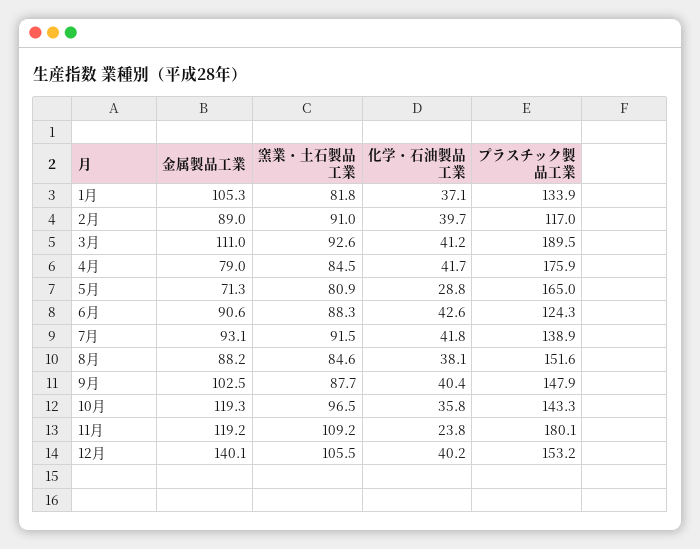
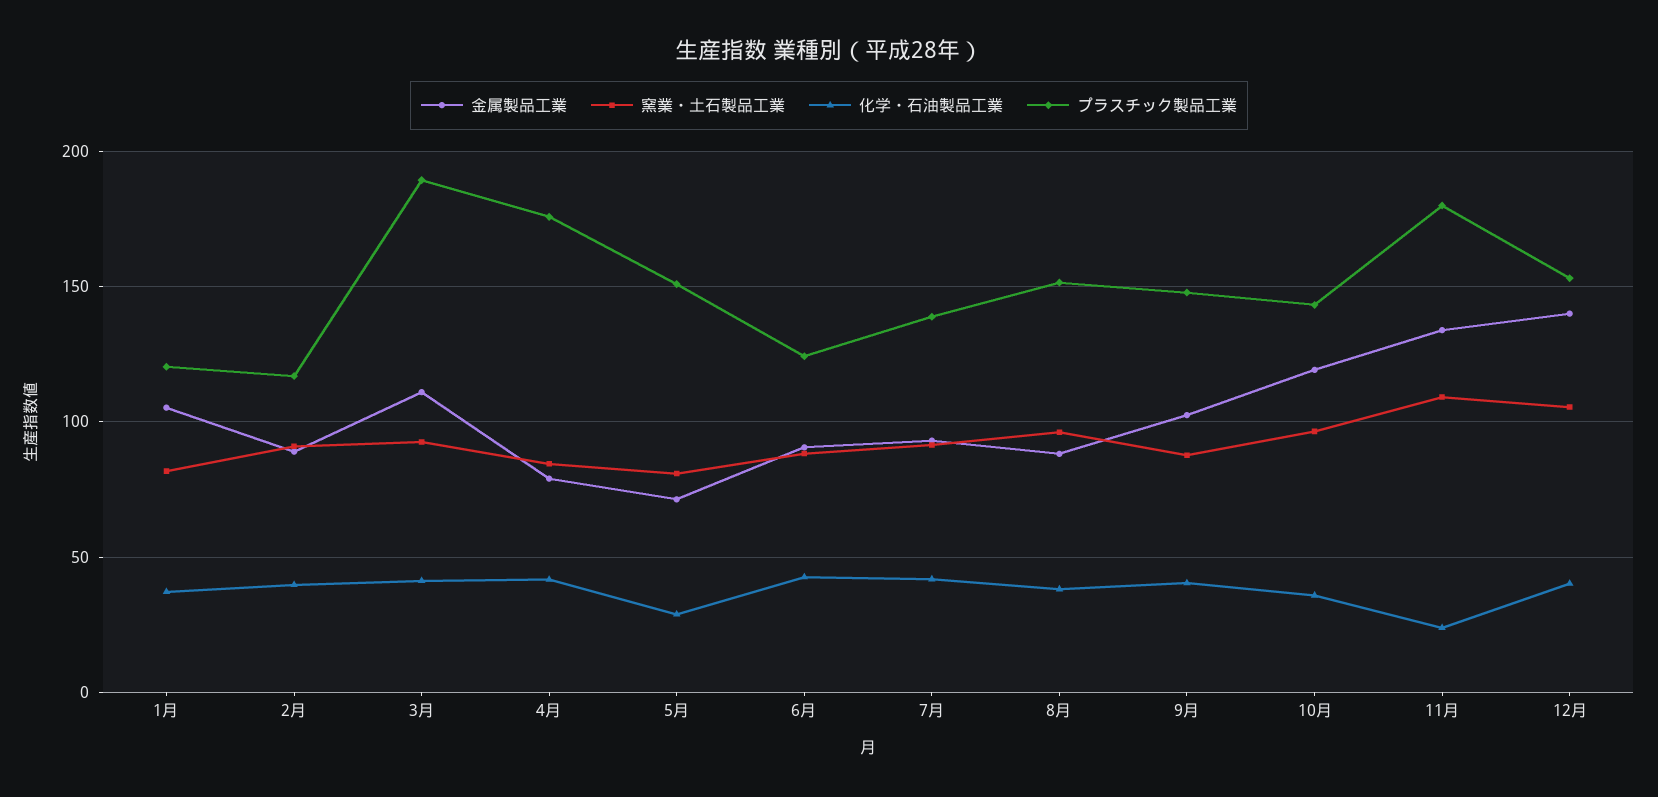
  {
    "金属製品工業": {
      "1月": 105.3,
      "2月": 89,
      "3月": 111,
      "4月": 79,
      "5月": 71.3,
      "6月": 90.6,
      "7月": 93.1,
      "8月": 88.2,
      "9月": 102.5,
      "10月": 119.3,
-     "11月": 119.2,
+     "11月": 135,
      "12月": 140.1
    },
    "窯業・土石製品工業": {
      "1月": 81.8,
      "2月": 91,
      "3月": 92.6,
      "4月": 84.5,
      "5月": 80.9,
      "6月": 88.3,
      "7月": 91.5,
-     "8月": 84.6,
+     "8月": 95,
      "9月": 87.7,
      "10月": 96.5,
      "11月": 109.2,
      "12月": 105.5
    },
    "化学・石油製品工業": {
      "1月": 37.1,
      "2月": 39.7,
      "3月": 41.2,
      "4月": 41.7,
      "5月": 28.8,
      "6月": 42.6,
      "7月": 41.8,
      "8月": 38.1,
      "9月": 40.4,
      "10月": 35.8,
      "11月": 23.8,
      "12月": 40.2
    },
    "プラスチック製品工業": {
-     "1月": 133.9,
+     "1月": 120,
      "2月": 117,
      "3月": 189.5,
      "4月": 175.9,
-     "5月": 165,
+     "5月": 150,
      "6月": 124.3,
      "7月": 138.9,
      "8月": 151.6,
      "9月": 147.9,
      "10月": 143.3,
      "11月": 180.1,
      "12月": 153.2
    }
  }

